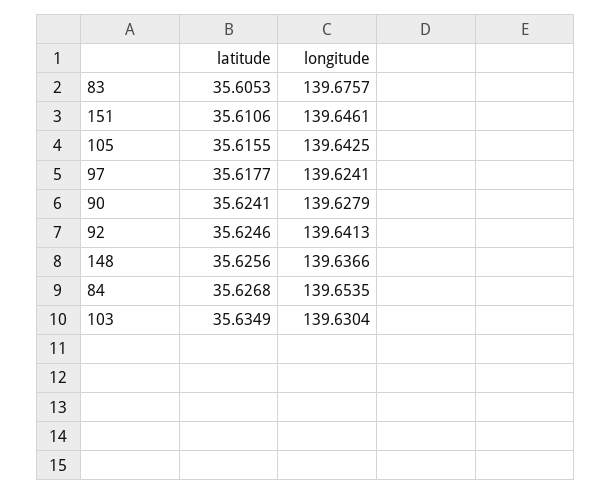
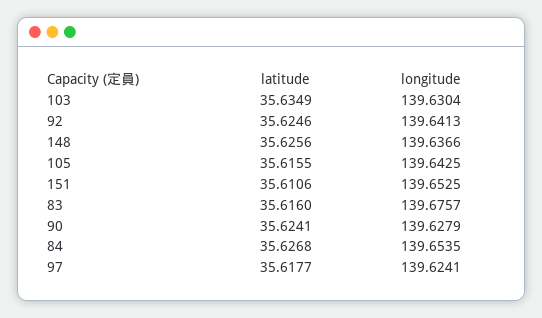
  {
    "latitude": {
-     "83": 35.6053,
+     "83": 35.616,
      "151": 35.6106,
      "105": 35.6155,
      "97": 35.6177,
      "90": 35.6241,
      "92": 35.6246,
      "148": 35.6256,
      "84": 35.6268,
      "103": 35.6349
    },
    "longitude": {
      "83": 139.6757,
-     "151": 139.6461,
+     "151": 139.6525,
      "105": 139.6425,
      "97": 139.6241,
      "90": 139.6279,
      "92": 139.6413,
      "148": 139.6366,
      "84": 139.6535,
      "103": 139.6304
    }
  }

